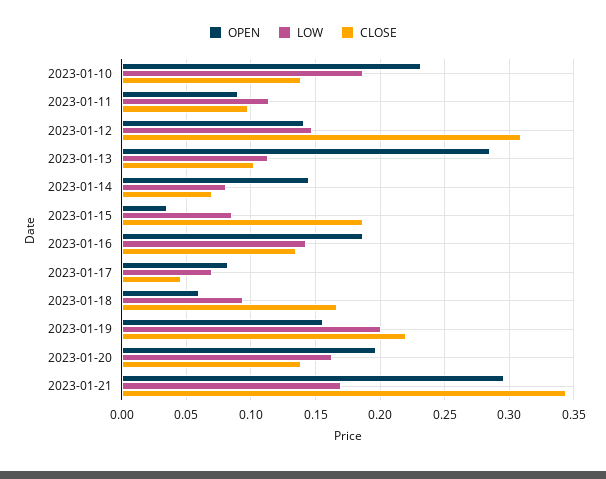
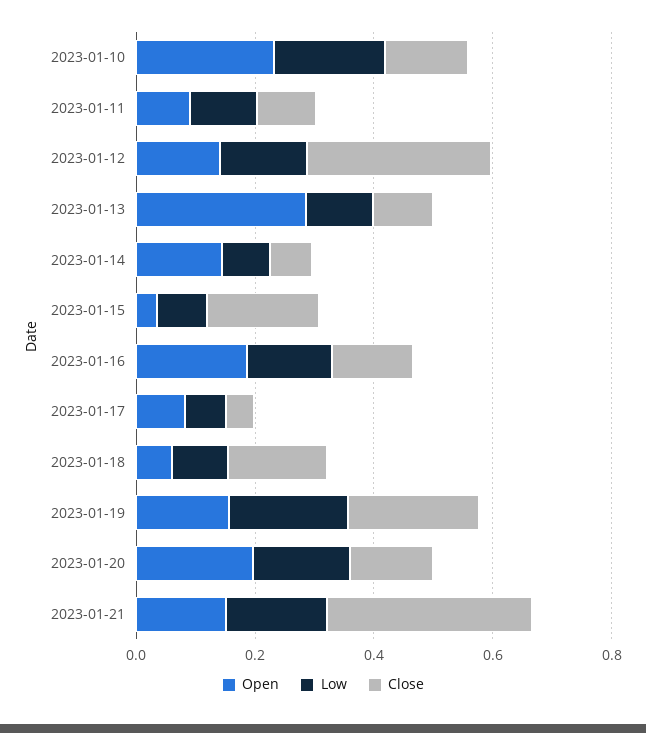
  {
    "OPEN": {
      "2023-01-10": 0.23,
      "2023-01-11": 0.09,
      "2023-01-12": 0.14,
      "2023-01-13": 0.285,
      "2023-01-14": 0.145,
      "2023-01-15": 0.035,
      "2023-01-16": 0.185,
      "2023-01-17": 0.08,
      "2023-01-18": 0.06,
      "2023-01-19": 0.155,
      "2023-01-20": 0.195,
-     "2023-01-21": 0.295
+     "2023-01-21": 0.15
    },
    "LOW": {
      "2023-01-10": 0.185,
      "2023-01-11": 0.115,
      "2023-01-12": 0.145,
      "2023-01-13": 0.115,
      "2023-01-14": 0.08,
      "2023-01-15": 0.085,
      "2023-01-16": 0.145,
      "2023-01-17": 0.07,
      "2023-01-18": 0.095,
      "2023-01-19": 0.2,
      "2023-01-20": 0.165,
      "2023-01-21": 0.17
    },
    "CLOSE": {
      "2023-01-10": 0.14,
      "2023-01-11": 0.1,
      "2023-01-12": 0.31,
      "2023-01-13": 0.1,
      "2023-01-14": 0.07,
      "2023-01-15": 0.185,
      "2023-01-16": 0.135,
      "2023-01-17": 0.045,
      "2023-01-18": 0.165,
      "2023-01-19": 0.22,
      "2023-01-20": 0.14,
      "2023-01-21": 0.345
    }
  }

